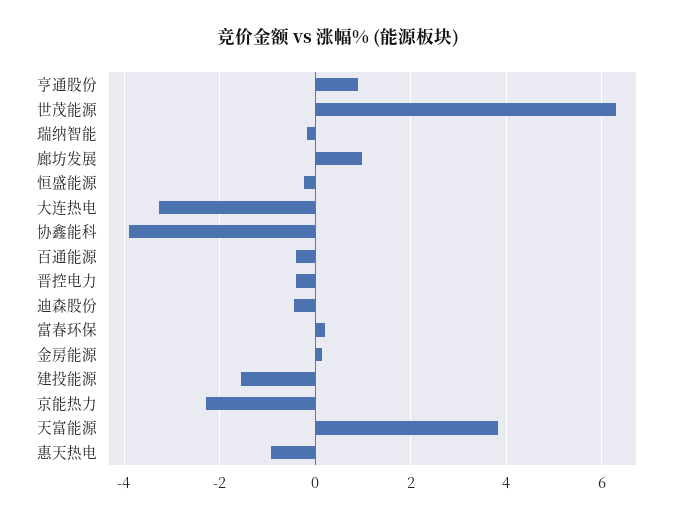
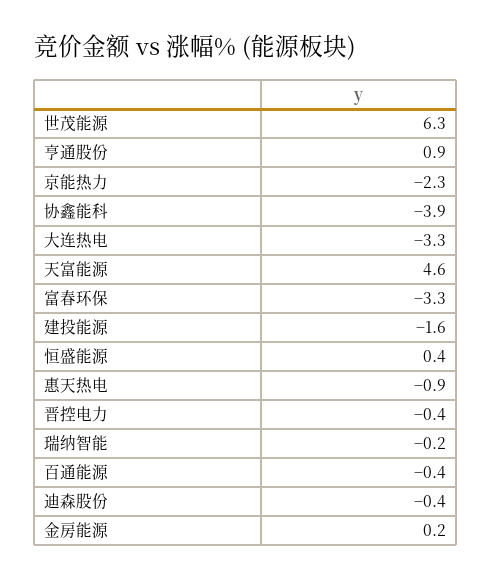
  {
    "亨通股份": 0.9,
    "世茂能源": 6.3,
    "瑞纳智能": -0.2,
-   "廊坊发展": 1,
-   "恒盛能源": -0.2,
+   "恒盛能源": 0.4,
    "大连热电": -3.3,
    "协鑫能科": -3.9,
    "百通能源": -0.4,
    "晋控电力": -0.4,
    "迪森股份": -0.4,
-   "富春环保": 0.2,
+   "富春环保": -3.3,
    "金房能源": 0.2,
    "建投能源": -1.6,
    "京能热力": -2.3,
-   "天富能源": 3.8,
+   "天富能源": 4.6,
    "惠天热电": -0.9
  }

